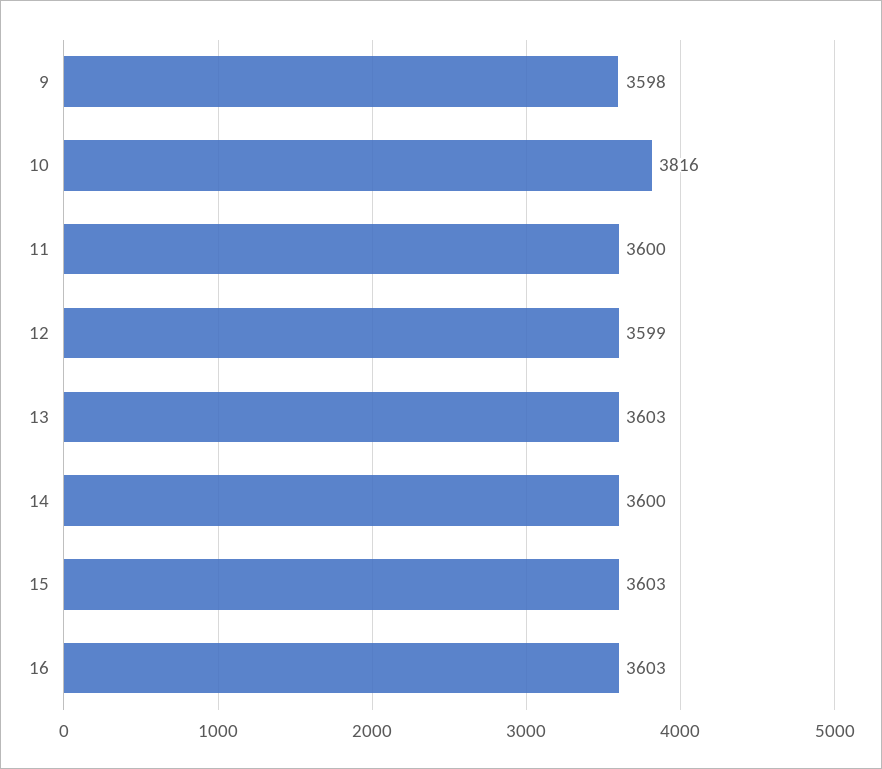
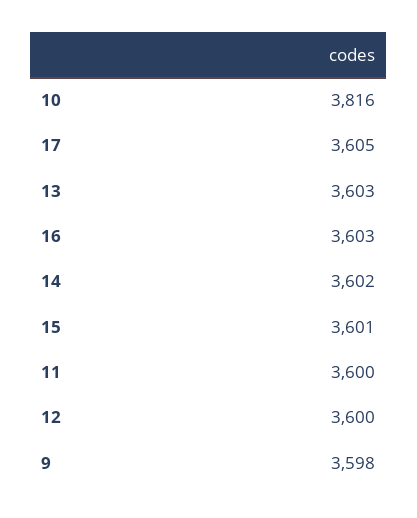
  {
    "9": 3598,
    "10": 3816,
    "11": 3600,
-   "12": 3599,
+   "12": 3600,
    "13": 3603,
-   "14": 3600,
+   "14": 3602,
-   "15": 3603,
+   "15": 3601,
-   "16": 3603
+   "16": 3603,
+   "17": 3605
  }

